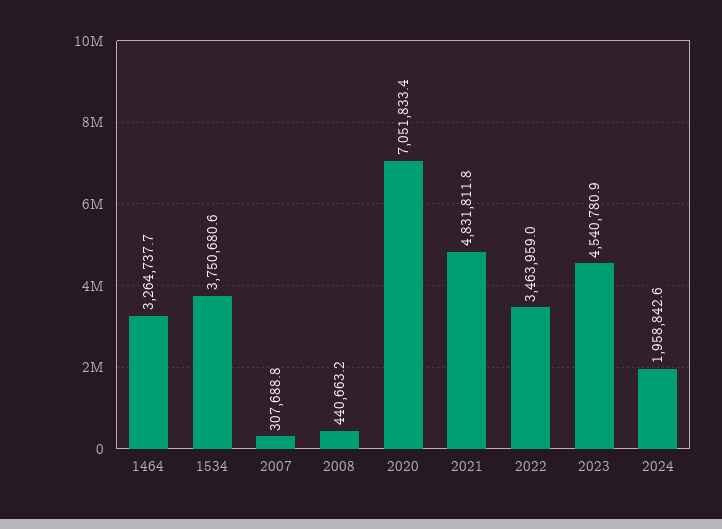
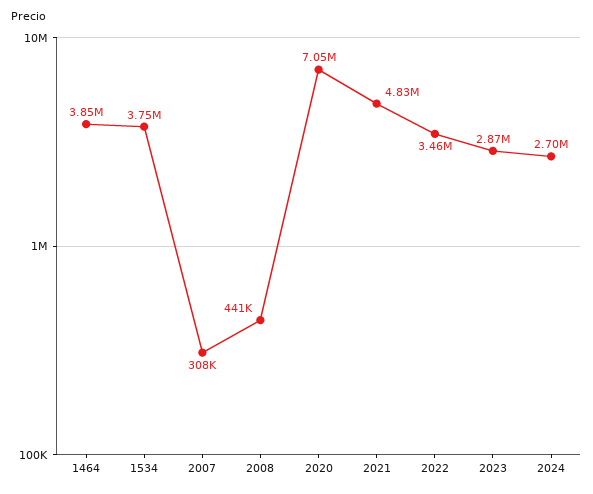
  {
-   "1464": 3264737.7,
+   "1464": 3850000,
    "1534": 3750680.6,
    "2007": 307688.8,
    "2008": 440663.2,
    "2020": 7051833.4,
    "2021": 4831811.8,
    "2022": 3463959,
-   "2023": 4540780.9,
+   "2023": 2870000,
-   "2024": 1958842.6
+   "2024": 2700000
  }

